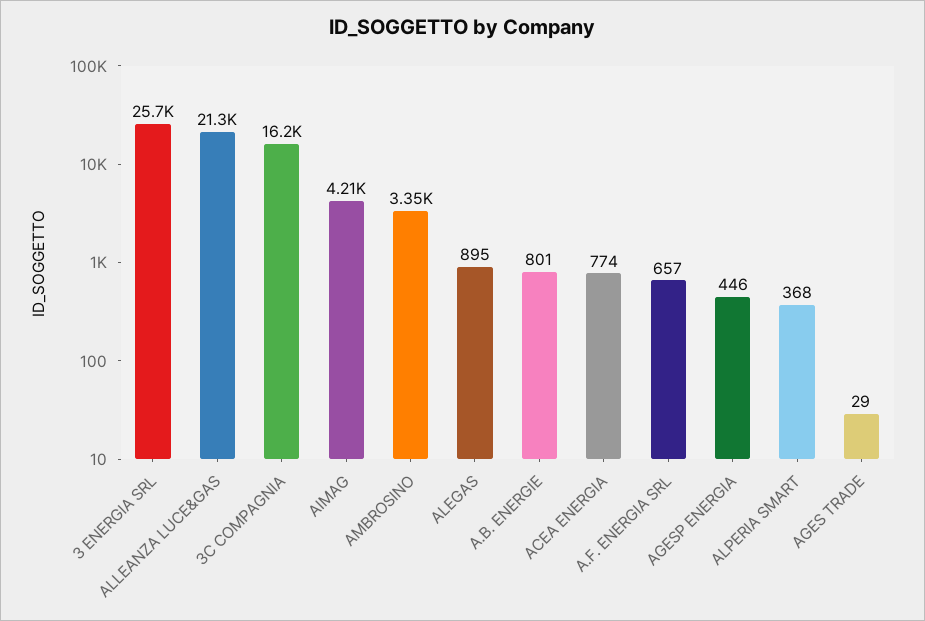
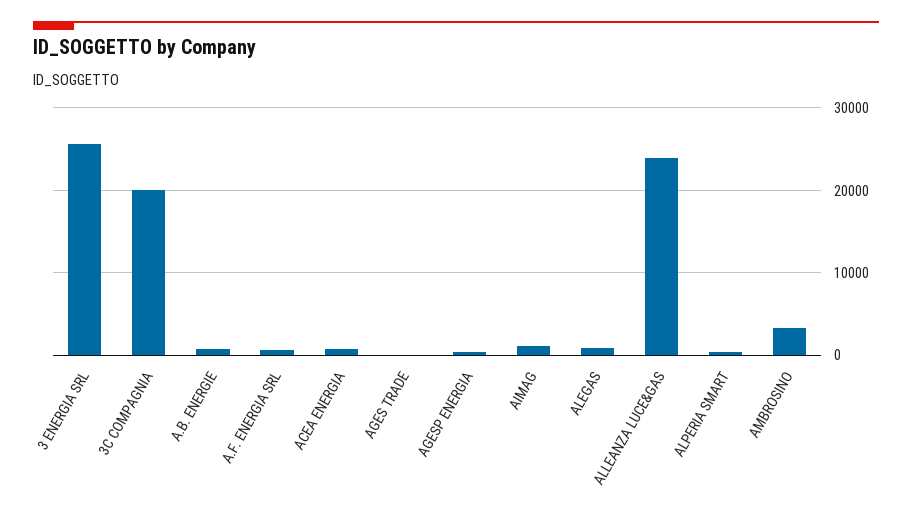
  {
    "3 ENERGIA SRL": 25700,
-   "ALLEANZA LUCE&GAS": 21300,
+   "ALLEANZA LUCE&GAS": 24000,
-   "3C COMPAGNIA": 16200,
+   "3C COMPAGNIA": 20000,
-   "AIMAG": 4210,
+   "AIMAG": 1000,
    "AMBROSINO": 3350,
    "ALEGAS": 895,
    "A.B. ENERGIE": 801,
    "ACEA ENERGIA": 774,
    "A.F. ENERGIA SRL": 657,
    "AGESP ENERGIA": 446,
    "ALPERIA SMART": 368,
    "AGES TRADE": 29
  }

